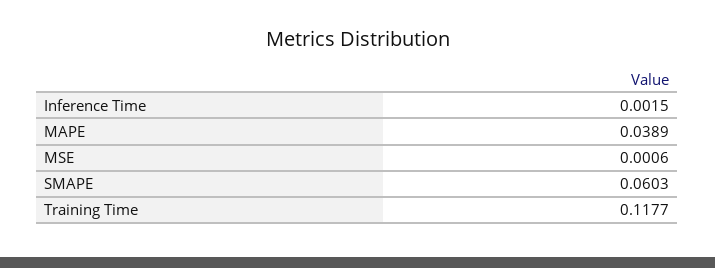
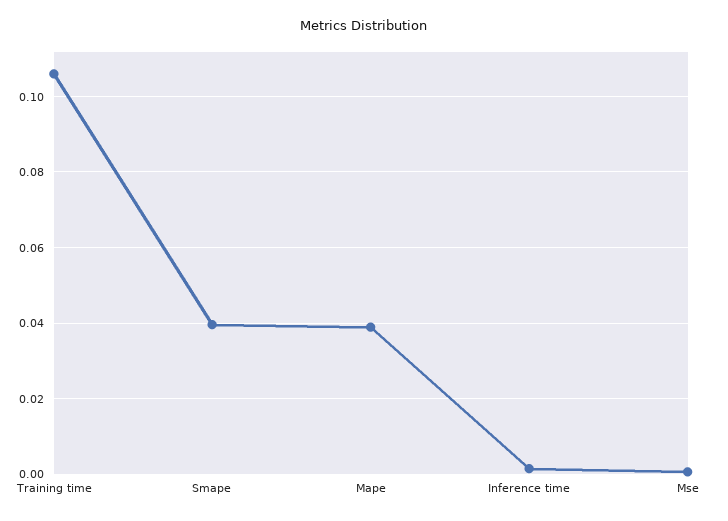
  {
    "Inference Time": 0.0015,
    "MAPE": 0.0389,
    "MSE": 0.0006,
-   "SMAPE": 0.0603,
+   "SMAPE": 0.04,
-   "Training Time": 0.1177
+   "Training Time": 0.106
  }

